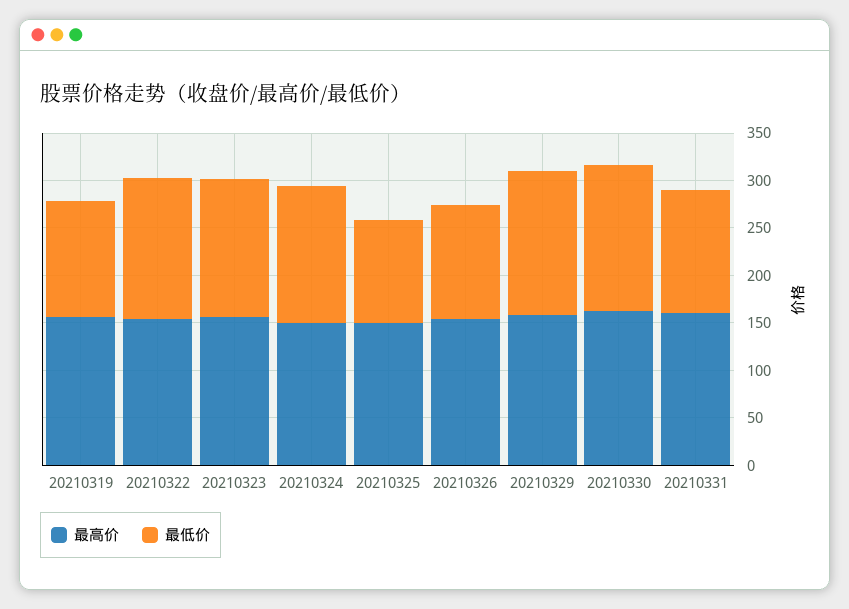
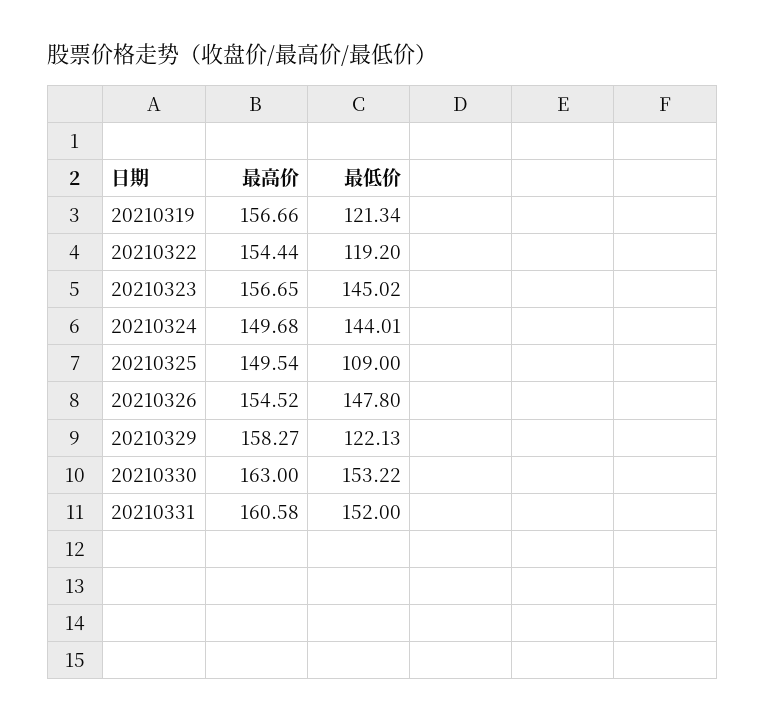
  {
    "最高价": {
      "20210319": 156.66,
      "20210322": 154.44,
      "20210323": 156.65,
      "20210324": 149.68,
      "20210325": 149.54,
      "20210326": 154.52,
      "20210329": 158.27,
      "20210330": 163,
      "20210331": 160.58
    },
    "最低价": {
      "20210319": 121.34,
-     "20210322": 150,
+     "20210322": 119.2,
      "20210323": 145.02,
      "20210324": 144.01,
      "20210325": 109,
-     "20210326": 120,
+     "20210326": 147.8,
-     "20210329": 150,
+     "20210329": 122.13,
      "20210330": 153.22,
-     "20210331": 130
+     "20210331": 152
    }
  }

